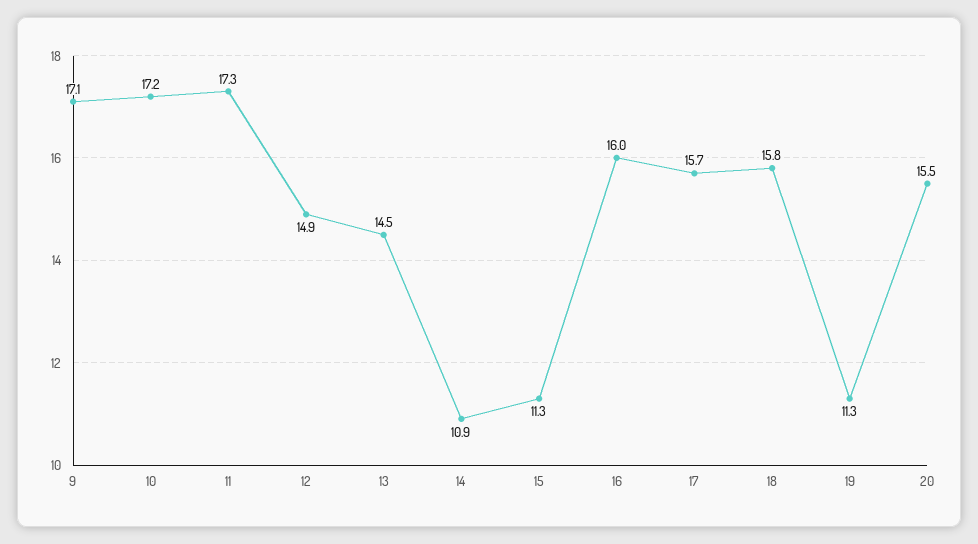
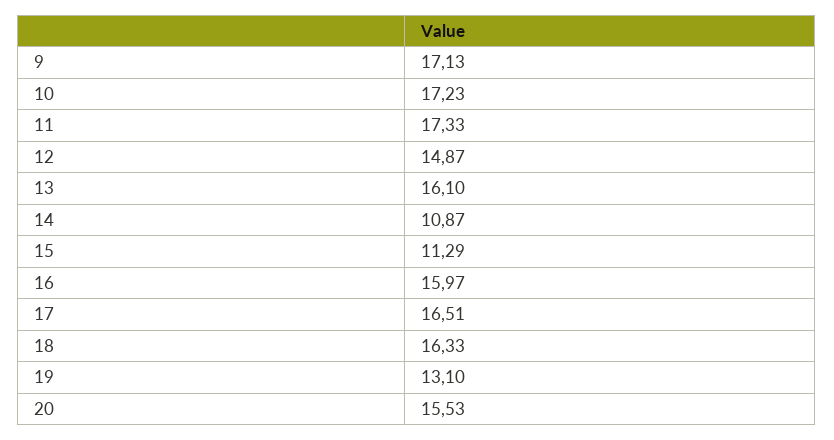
  {
    "9": 17.13,
    "10": 17.23,
    "11": 17.33,
    "12": 14.87,
-   "13": 14.5,
+   "13": 16.1,
    "14": 10.87,
    "15": 11.29,
    "16": 15.97,
-   "17": 15.7,
+   "17": 16.51,
-   "18": 15.8,
+   "18": 16.33,
-   "19": 11.3,
+   "19": 13.1,
    "20": 15.53
  }

